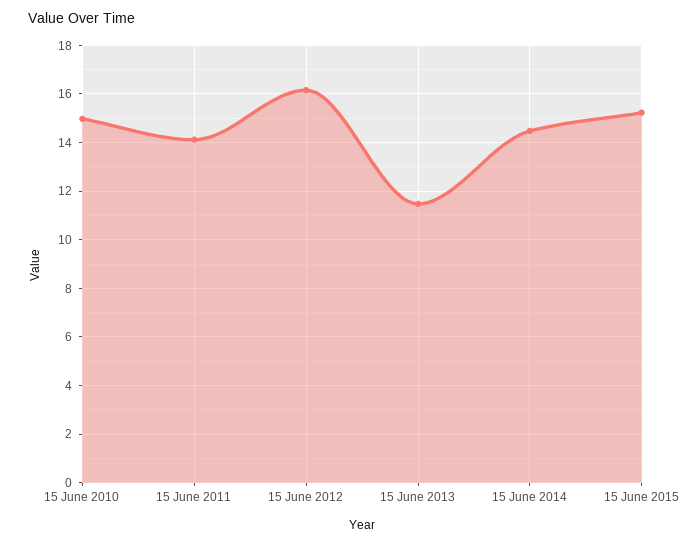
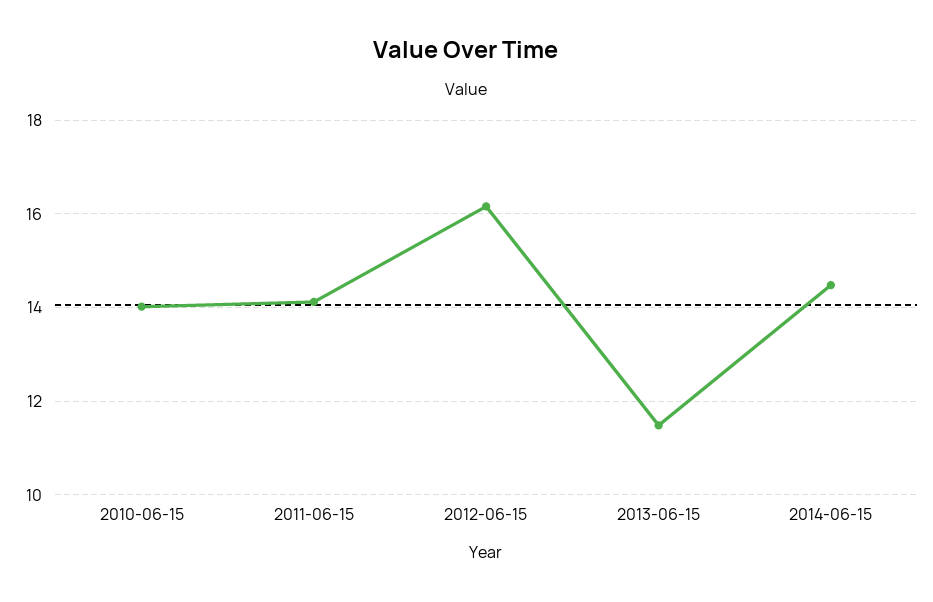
  {
-   "15 June 2010": 15,
+   "15 June 2010": 14,
    "15 June 2011": 14.2,
    "15 June 2012": 16.2,
    "15 June 2013": 11.4,
-   "15 June 2014": 14.4,
+   "15 June 2014": 14.4
-   "15 June 2015": 15.25
  }

